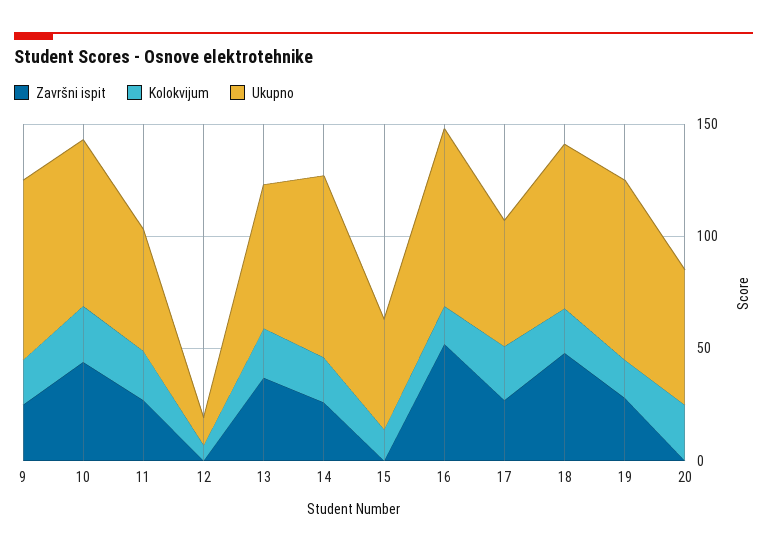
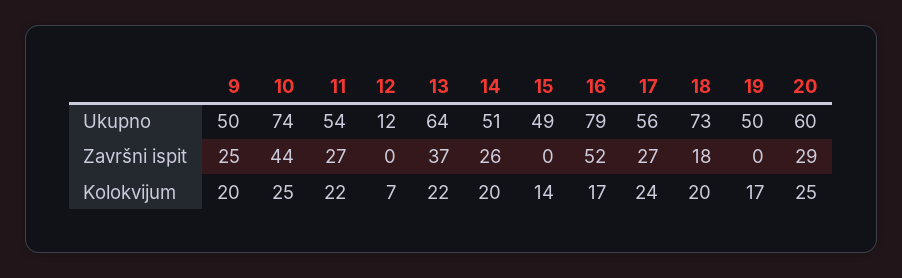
  {
    "Završni ispit": {
      "9": 25,
      "10": 44,
      "11": 27,
      "12": 0,
      "13": 37,
      "14": 26,
      "15": 0,
      "16": 52,
      "17": 27,
-     "18": 50,
+     "18": 18,
-     "19": 30,
+     "19": 0,
-     "20": 0
+     "20": 29
    },
    "Kolokvijum": {
      "9": 20,
      "10": 25,
      "11": 22,
      "12": 7,
      "13": 22,
      "14": 20,
      "15": 14,
      "16": 17,
      "17": 24,
      "18": 20,
      "19": 17,
      "20": 25
    },
    "Ukupno": {
-     "9": 80,
+     "9": 50,
      "10": 74,
      "11": 54,
      "12": 12,
      "13": 64,
-     "14": 80,
+     "14": 51,
      "15": 49,
      "16": 79,
      "17": 56,
      "18": 73,
-     "19": 80,
+     "19": 50,
      "20": 60
    }
  }

